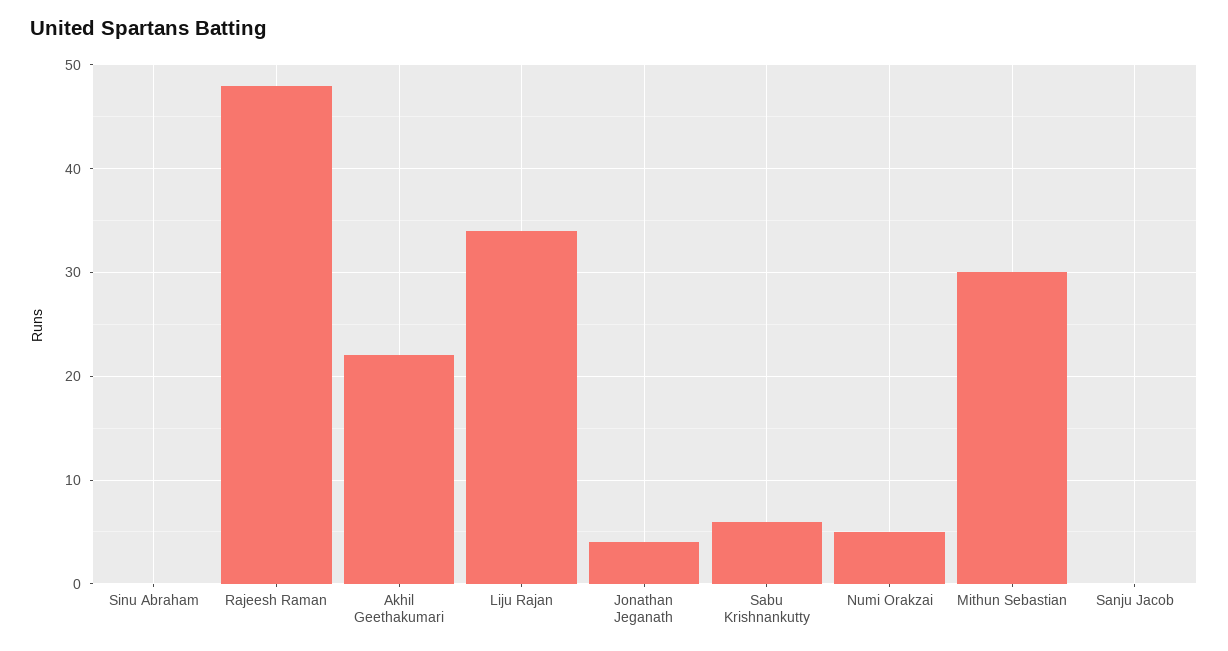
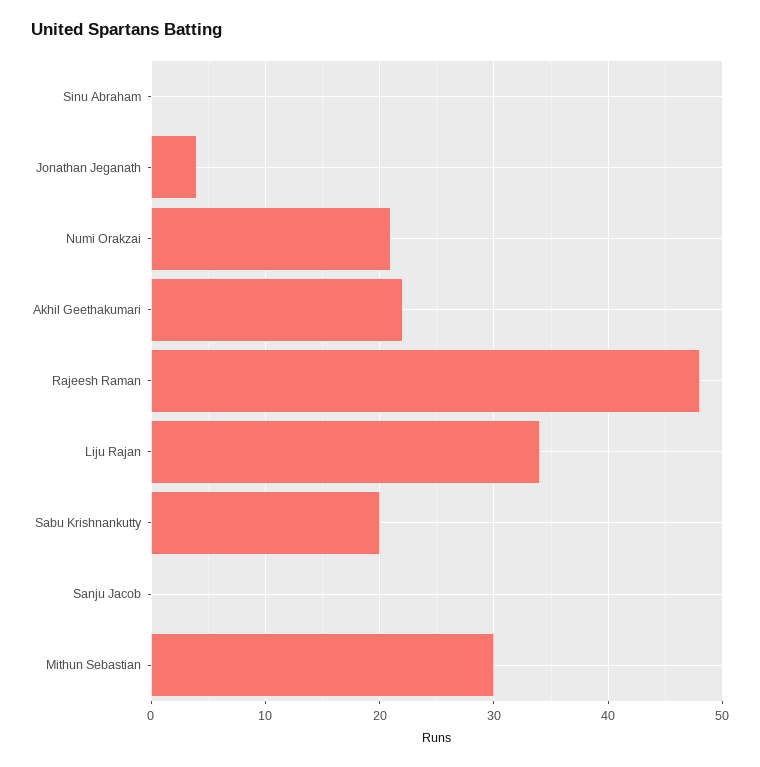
  {
    "Sinu Abraham": 0,
    "Rajeesh Raman": 48,
    "Akhil Geethakumari": 22,
    "Liju Rajan": 34,
    "Jonathan Jeganath": 4,
-   "Sabu Krishnankutty": 6,
+   "Sabu Krishnankutty": 20,
-   "Numi Orakzai": 5,
+   "Numi Orakzai": 21,
    "Mithun Sebastian": 30,
    "Sanju Jacob": 0
  }

